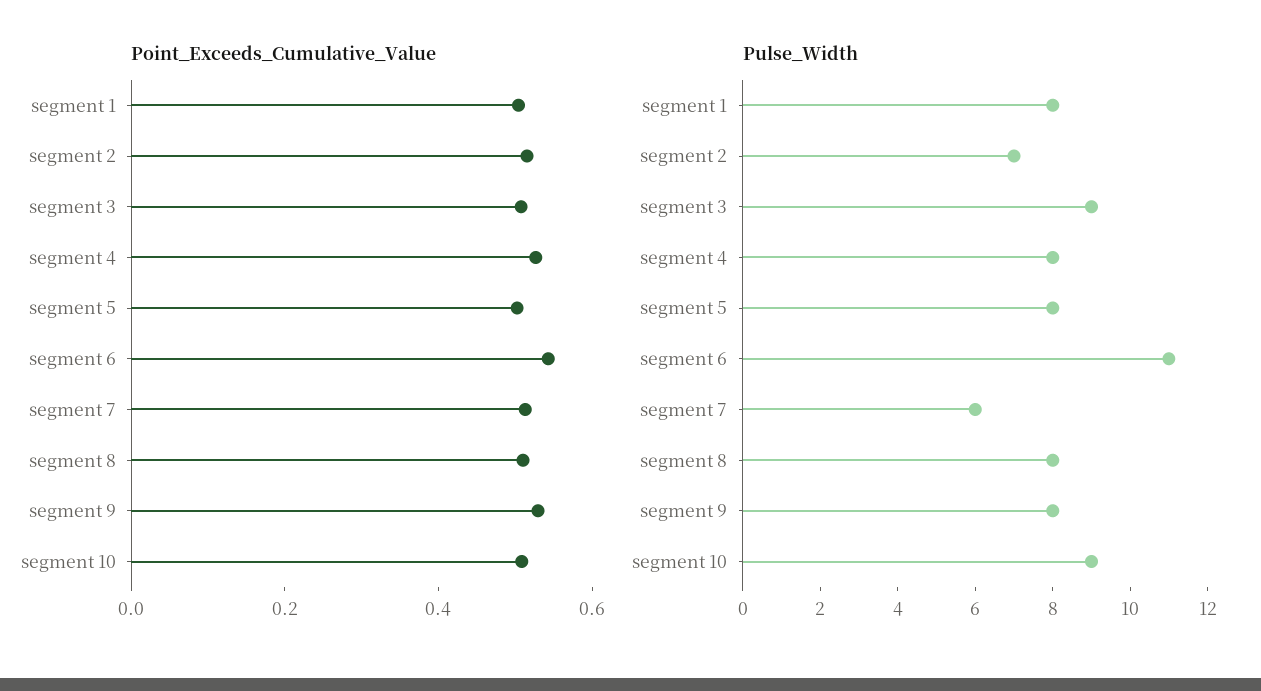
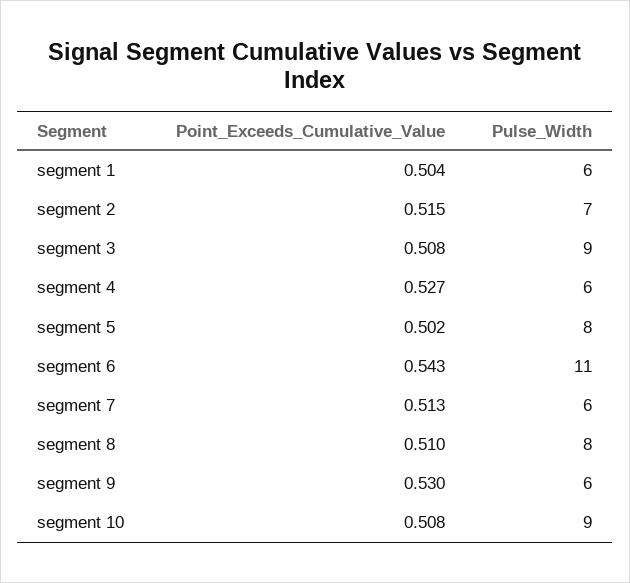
  {
    "Point_Exceeds_Cumulative_Value": {
      "segment 1": 0.504,
      "segment 2": 0.515,
      "segment 3": 0.508,
      "segment 4": 0.527,
      "segment 5": 0.502,
      "segment 6": 0.543,
      "segment 7": 0.513,
      "segment 8": 0.51,
      "segment 9": 0.53,
      "segment 10": 0.508
    },
    "Pulse_Width": {
-     "segment 1": 8,
+     "segment 1": 6,
      "segment 2": 7,
      "segment 3": 9,
-     "segment 4": 8,
+     "segment 4": 6,
      "segment 5": 8,
      "segment 6": 11,
      "segment 7": 6,
      "segment 8": 8,
-     "segment 9": 8,
+     "segment 9": 6,
      "segment 10": 9
    }
  }

